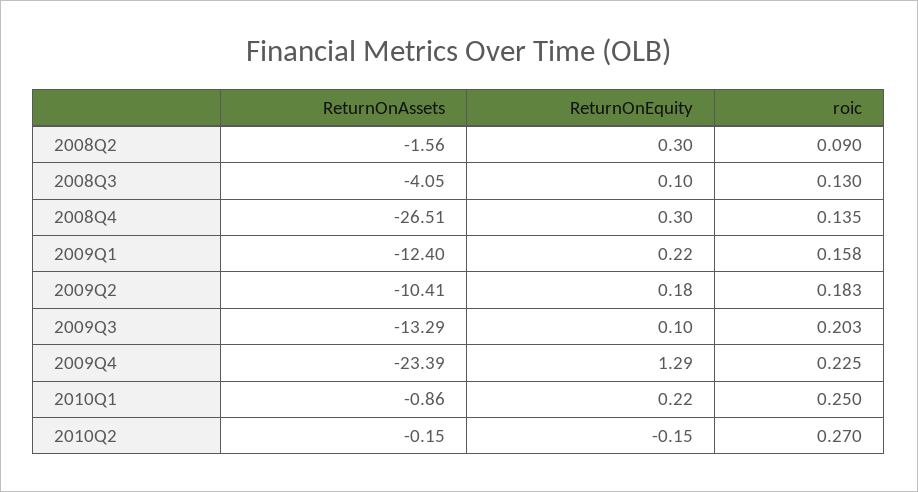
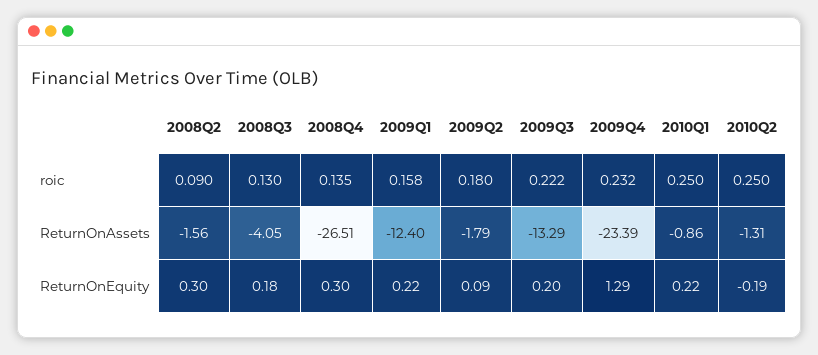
  {
    "ReturnOnAssets": {
      "2008Q2": -1.56,
      "2008Q3": -4.05,
      "2008Q4": -26.51,
      "2009Q1": -12.4,
-     "2009Q2": -10.41,
+     "2009Q2": -1.79,
      "2009Q3": -13.29,
      "2009Q4": -23.39,
      "2010Q1": -0.86,
-     "2010Q2": -0.15
+     "2010Q2": -1.31
    },
    "ReturnOnEquity": {
      "2008Q2": 0.3,
-     "2008Q3": 0.1,
+     "2008Q3": 0.18,
      "2008Q4": 0.3,
      "2009Q1": 0.22,
-     "2009Q2": 0.18,
+     "2009Q2": 0.09,
-     "2009Q3": 0.1,
+     "2009Q3": 0.2,
      "2009Q4": 1.29,
      "2010Q1": 0.22,
-     "2010Q2": -0.15
+     "2010Q2": -0.19
    },
    "roic": {
      "2008Q2": 0.09,
      "2008Q3": 0.13,
      "2008Q4": 0.135,
      "2009Q1": 0.158,
-     "2009Q2": 0.183,
+     "2009Q2": 0.18,
-     "2009Q3": 0.203,
+     "2009Q3": 0.222,
-     "2009Q4": 0.225,
+     "2009Q4": 0.232,
      "2010Q1": 0.25,
-     "2010Q2": 0.27
+     "2010Q2": 0.25
    }
  }

